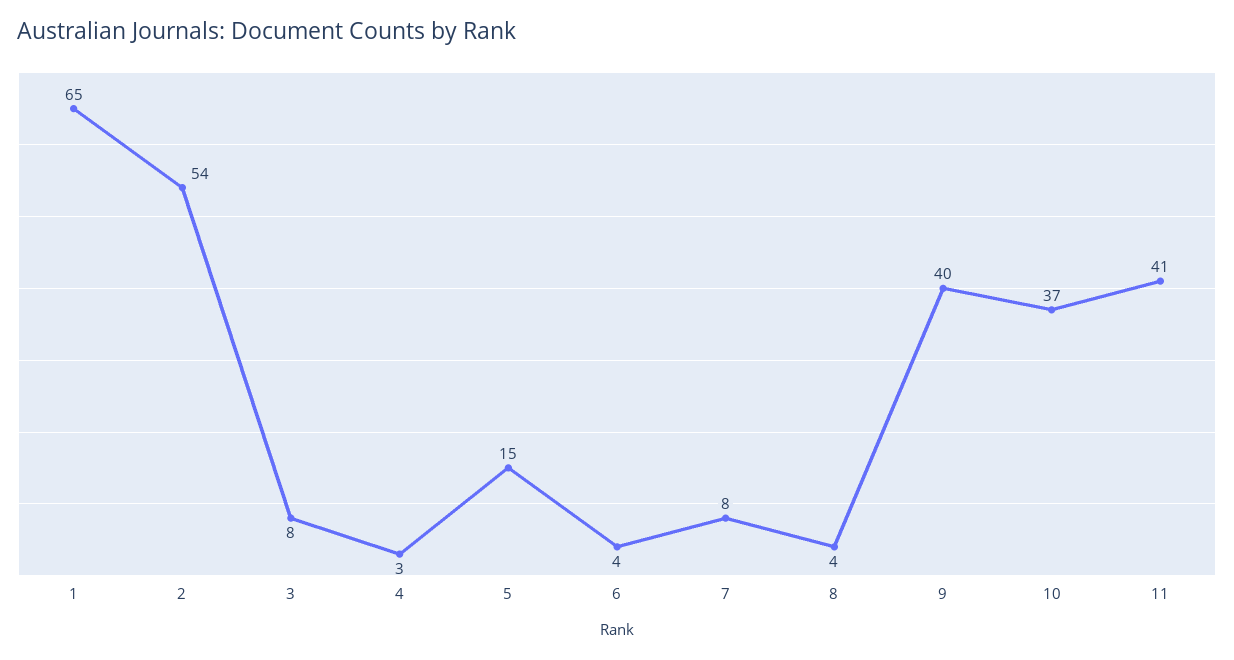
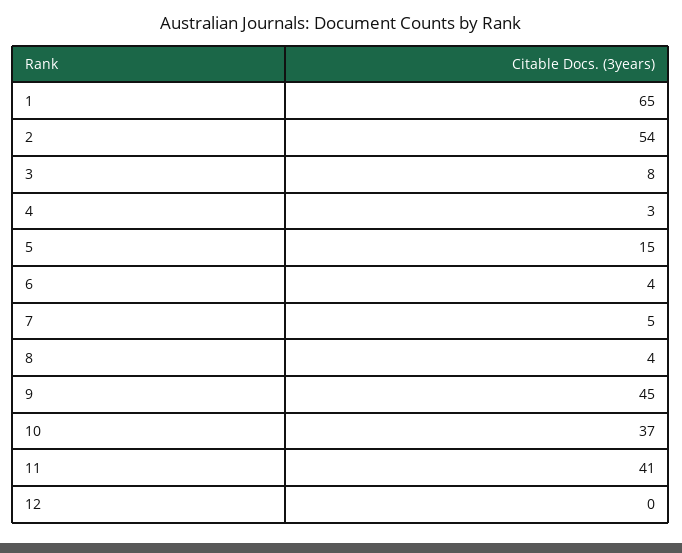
  {
    "1": 65,
    "2": 54,
    "3": 8,
    "4": 3,
    "5": 15,
    "6": 4,
-   "7": 8,
+   "7": 5,
    "8": 4,
-   "9": 40,
+   "9": 45,
    "10": 37,
-   "11": 41
+   "11": 41,
+   "12": 0
  }

